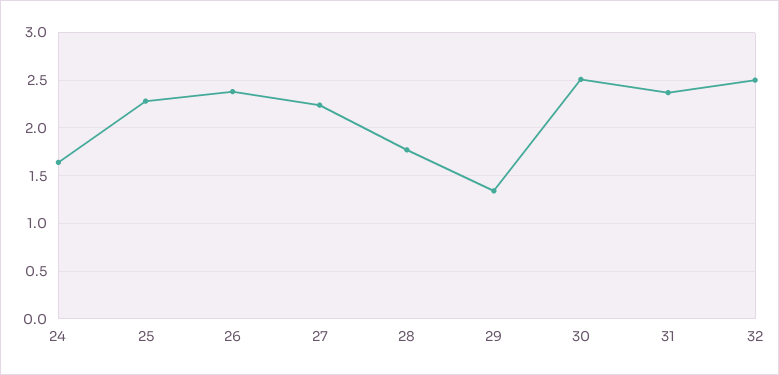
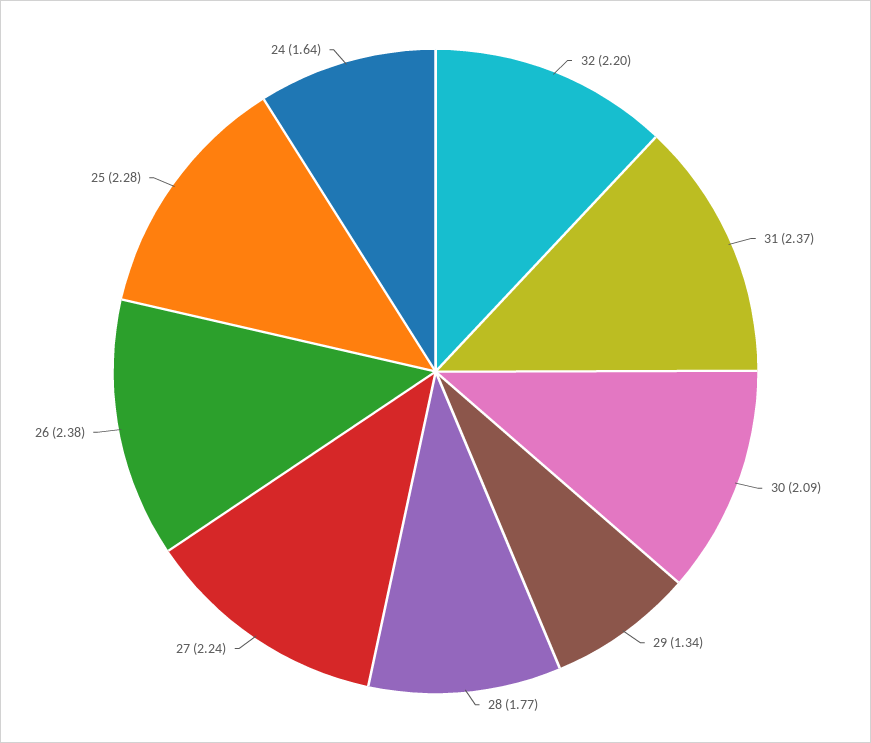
  {
    "24": 1.64,
    "25": 2.28,
    "26": 2.38,
    "27": 2.24,
    "28": 1.77,
    "29": 1.34,
-   "30": 2.5,
+   "30": 2.09,
    "31": 2.37,
-   "32": 2.5
+   "32": 2.2
  }

